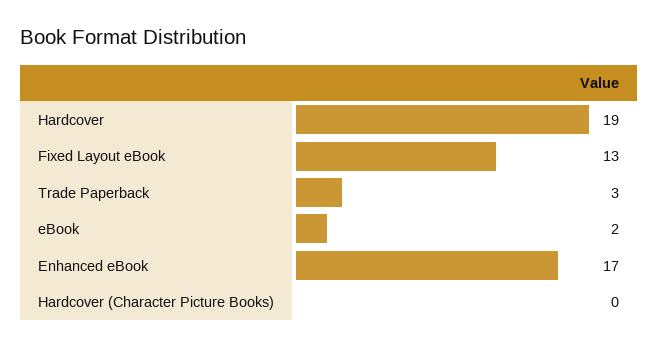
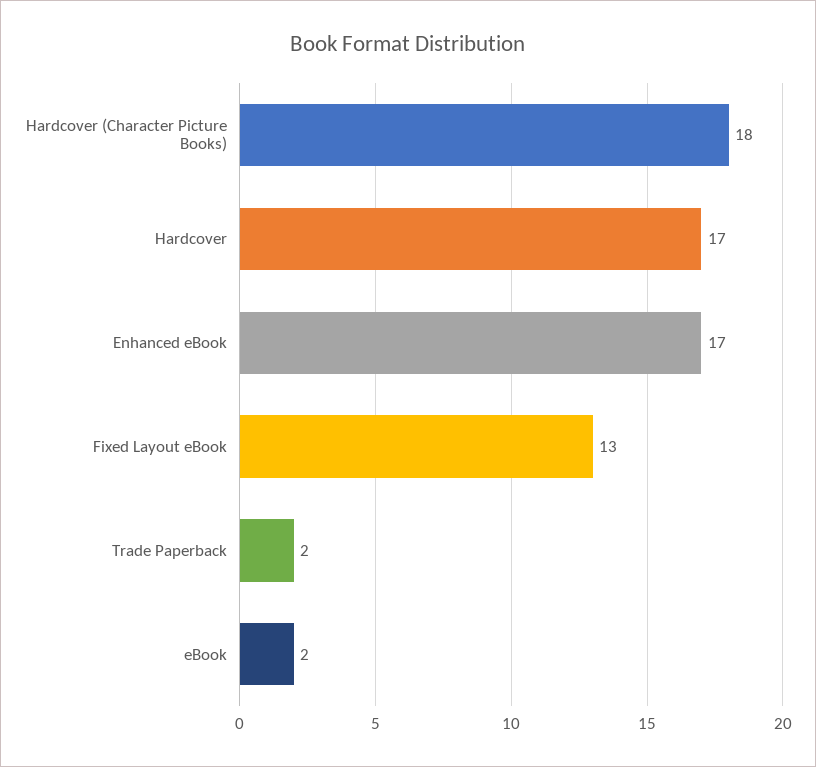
  {
-   "Hardcover": 19,
+   "Hardcover": 17,
    "Fixed Layout eBook": 13,
-   "Trade Paperback": 3,
+   "Trade Paperback": 2,
    "eBook": 2,
    "Enhanced eBook": 17,
-   "Hardcover (Character Picture Books)": 0
+   "Hardcover (Character Picture Books)": 18
  }

